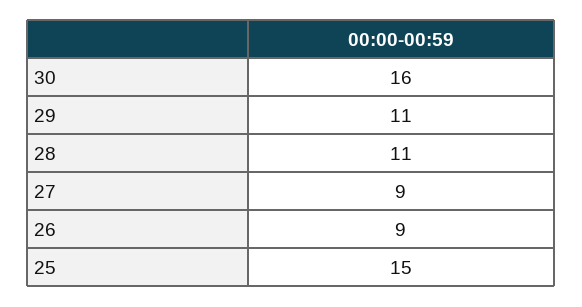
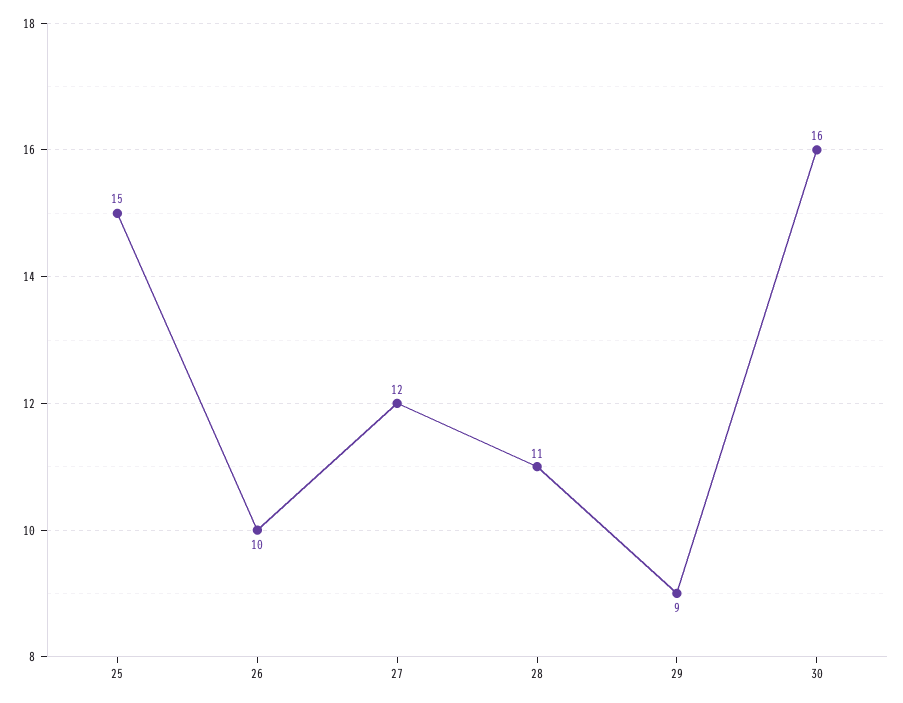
  {
    "30": 16,
-   "29": 11,
+   "29": 9,
    "28": 11,
-   "27": 9,
+   "27": 12,
-   "26": 9,
+   "26": 10,
    "25": 15
  }

